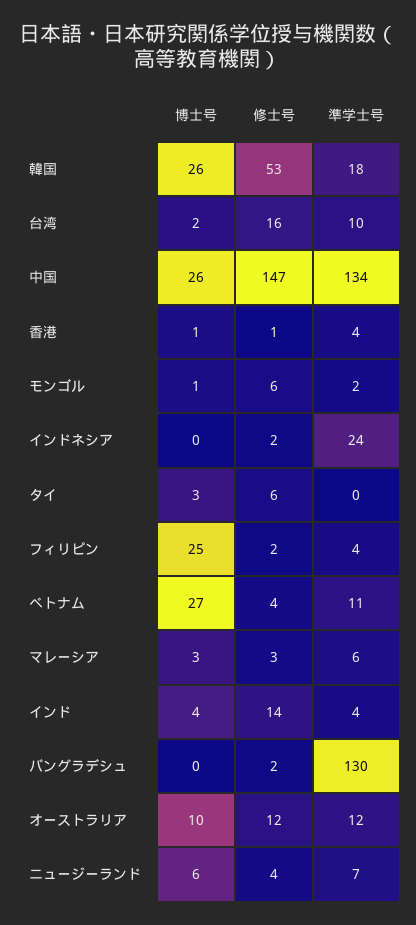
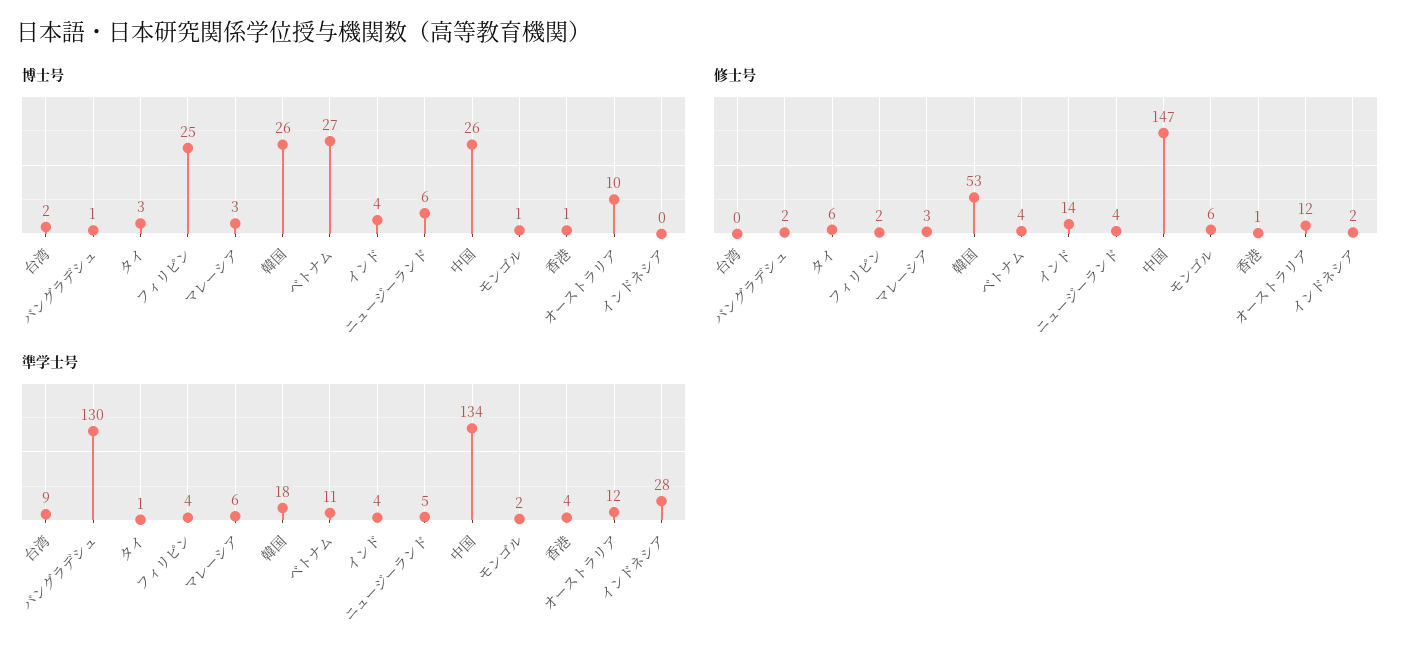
  {
    "博士号": {
      "韓国": 26,
      "台湾": 2,
      "中国": 26,
      "香港": 1,
      "モンゴル": 1,
      "インドネシア": 0,
      "タイ": 3,
      "フィリピン": 25,
      "ベトナム": 27,
      "マレーシア": 3,
      "インド": 4,
-     "バングラデシュ": 0,
+     "バングラデシュ": 1,
      "オーストラリア": 10,
      "ニュージーランド": 6
    },
    "修士号": {
      "韓国": 53,
-     "台湾": 16,
+     "台湾": 0,
      "中国": 147,
      "香港": 1,
      "モンゴル": 6,
      "インドネシア": 2,
      "タイ": 6,
      "フィリピン": 2,
      "ベトナム": 4,
      "マレーシア": 3,
      "インド": 14,
      "バングラデシュ": 2,
      "オーストラリア": 12,
      "ニュージーランド": 4
    },
    "準学士号": {
      "韓国": 18,
-     "台湾": 10,
+     "台湾": 9,
      "中国": 134,
      "香港": 4,
      "モンゴル": 2,
-     "インドネシア": 24,
+     "インドネシア": 28,
-     "タイ": 0,
+     "タイ": 1,
      "フィリピン": 4,
      "ベトナム": 11,
      "マレーシア": 6,
      "インド": 4,
      "バングラデシュ": 130,
      "オーストラリア": 12,
-     "ニュージーランド": 7
+     "ニュージーランド": 5
    }
  }

